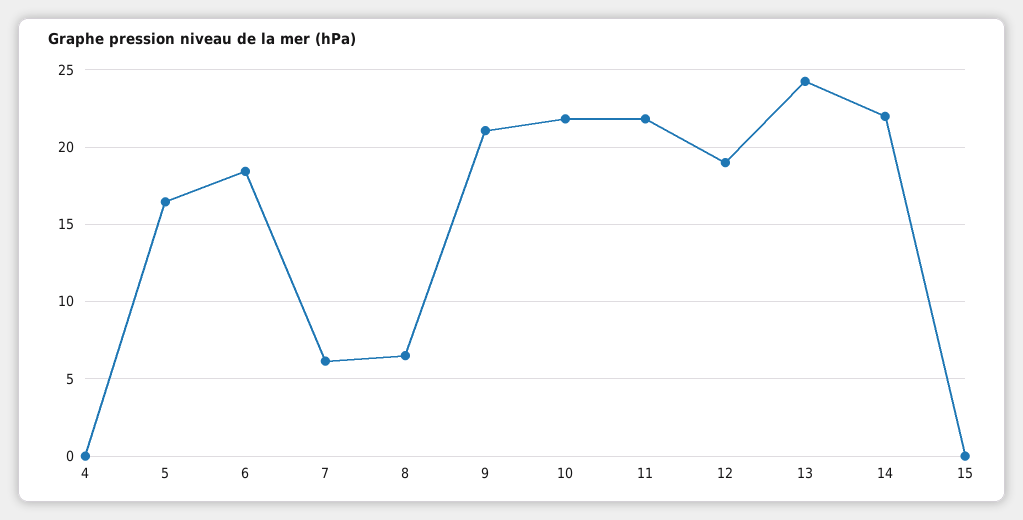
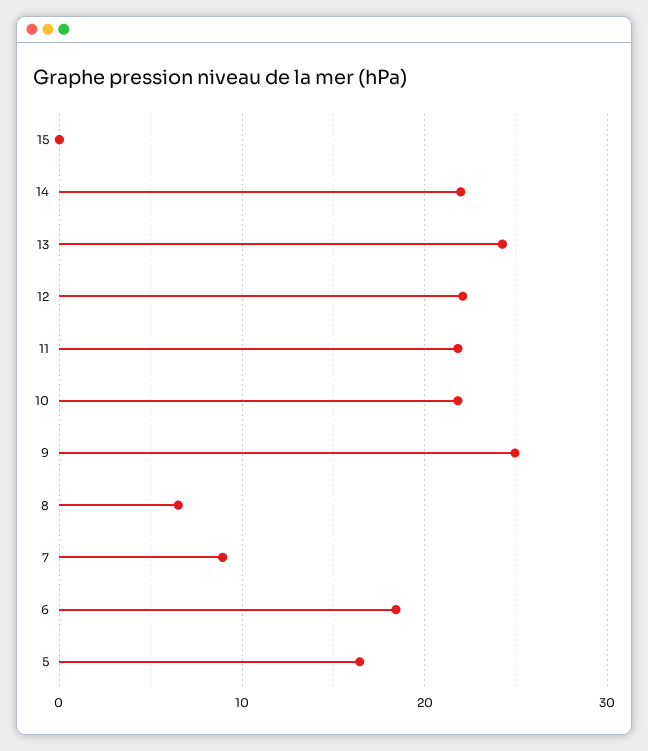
  {
-   "4": 0,
    "5": 16.5,
    "6": 18.5,
-   "7": 6,
+   "7": 9,
    "8": 6.5,
-   "9": 21,
+   "9": 25,
    "10": 22,
    "11": 22,
-   "12": 19,
+   "12": 22,
    "13": 24.5,
    "14": 22,
    "15": 0
  }

